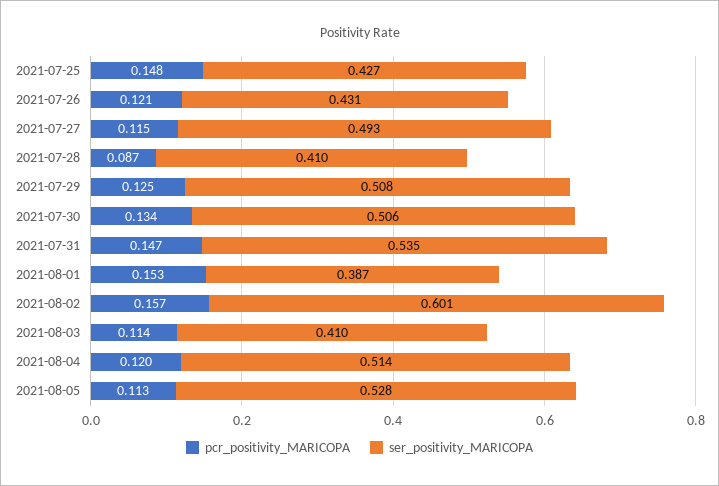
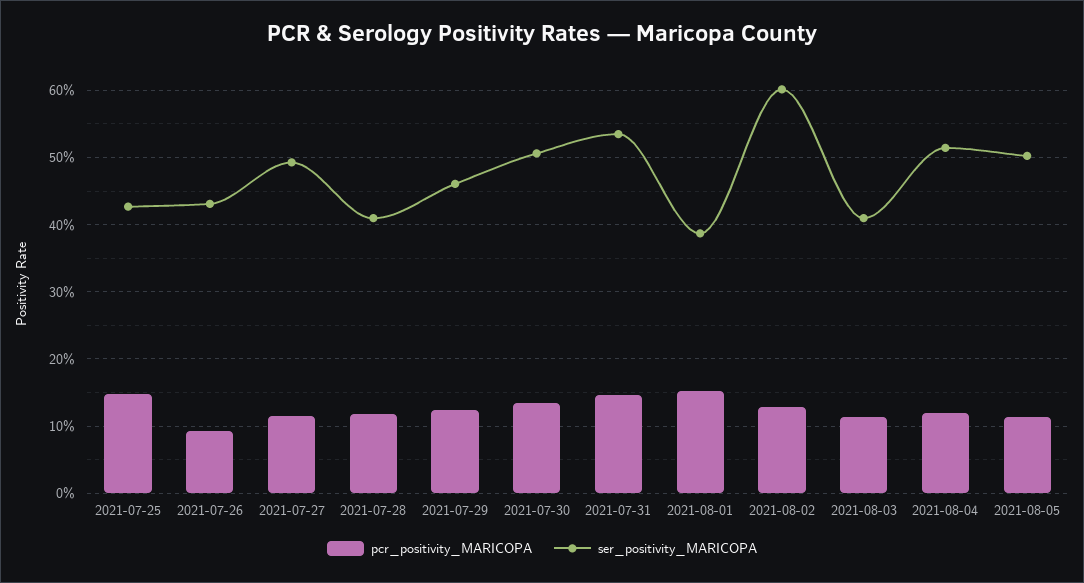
  {
    "pcr_positivity_MARICOPA": {
      "2021-07-25": 0.148,
-     "2021-07-26": 0.121,
+     "2021-07-26": 0.09,
      "2021-07-27": 0.115,
-     "2021-07-28": 0.087,
+     "2021-07-28": 0.12,
      "2021-07-29": 0.125,
      "2021-07-30": 0.134,
      "2021-07-31": 0.147,
      "2021-08-01": 0.153,
-     "2021-08-02": 0.157,
+     "2021-08-02": 0.13,
      "2021-08-03": 0.114,
      "2021-08-04": 0.12,
      "2021-08-05": 0.113
    },
    "ser_positivity_MARICOPA": {
      "2021-07-25": 0.427,
      "2021-07-26": 0.431,
      "2021-07-27": 0.493,
      "2021-07-28": 0.41,
-     "2021-07-29": 0.508,
+     "2021-07-29": 0.46,
      "2021-07-30": 0.506,
      "2021-07-31": 0.535,
      "2021-08-01": 0.387,
      "2021-08-02": 0.601,
      "2021-08-03": 0.41,
      "2021-08-04": 0.514,
-     "2021-08-05": 0.528
+     "2021-08-05": 0.5
    }
  }

